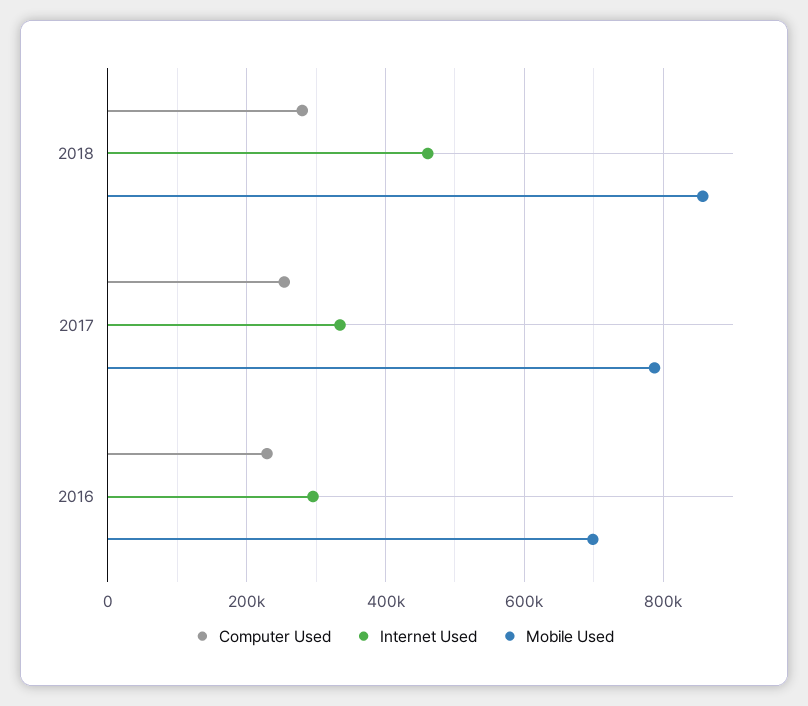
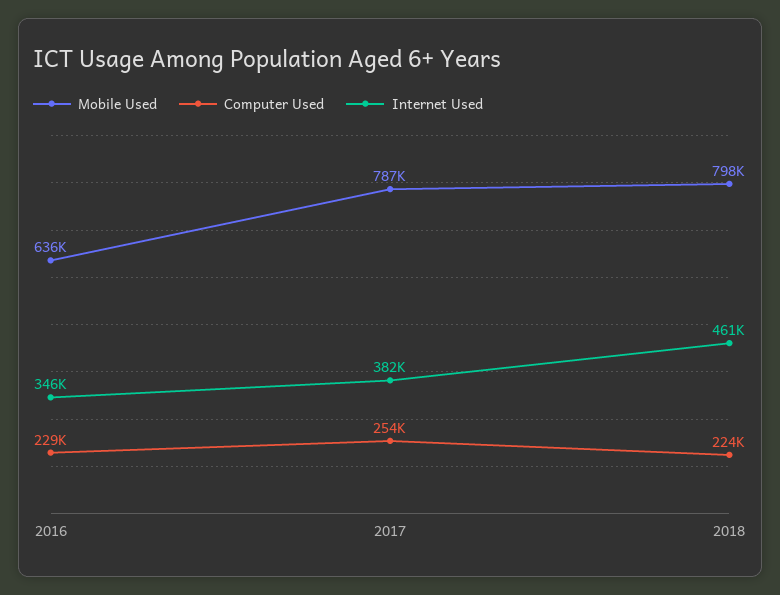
  {
    "Computer Used": {
-     "2018": 280000,
+     "2018": 224000,
      "2017": 254000,
      "2016": 229000
    },
    "Internet Used": {
      "2018": 461000,
-     "2017": 340000,
+     "2017": 382000,
-     "2016": 300000
+     "2016": 346000
    },
    "Mobile Used": {
-     "2018": 860000,
+     "2018": 798000,
      "2017": 787000,
-     "2016": 700000
+     "2016": 636000
    }
  }

